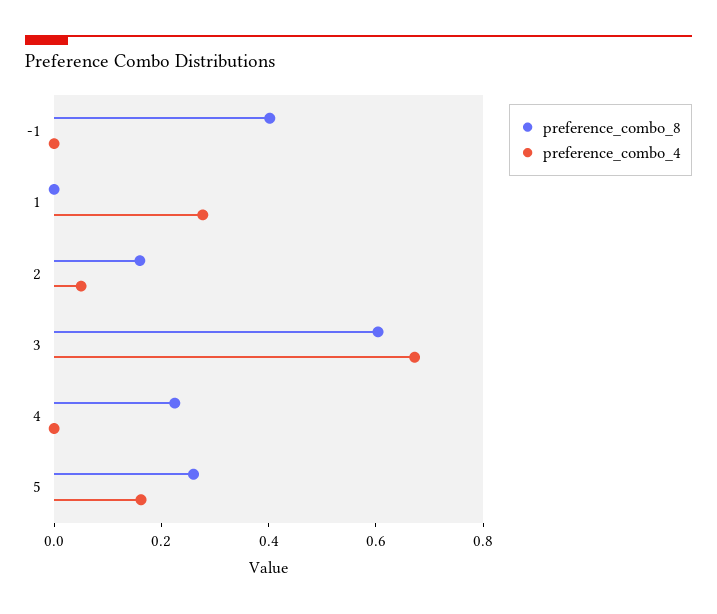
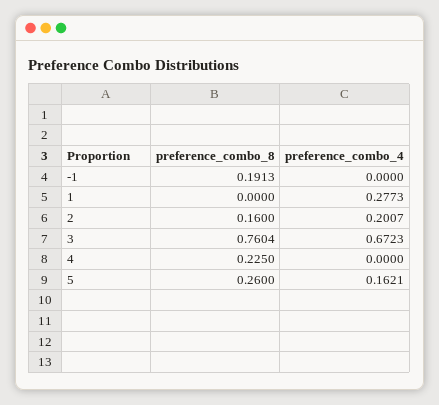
  {
    "preference_combo_8": {
-     "-1": 0.4,
+     "-1": 0.1913,
      "1": 0,
      "2": 0.16,
-     "3": 0.6,
+     "3": 0.7604,
      "4": 0.225,
      "5": 0.26
    },
    "preference_combo_4": {
      "-1": 0,
      "1": 0.2773,
-     "2": 0.05,
+     "2": 0.2007,
      "3": 0.6723,
      "4": 0,
      "5": 0.1621
    }
  }

